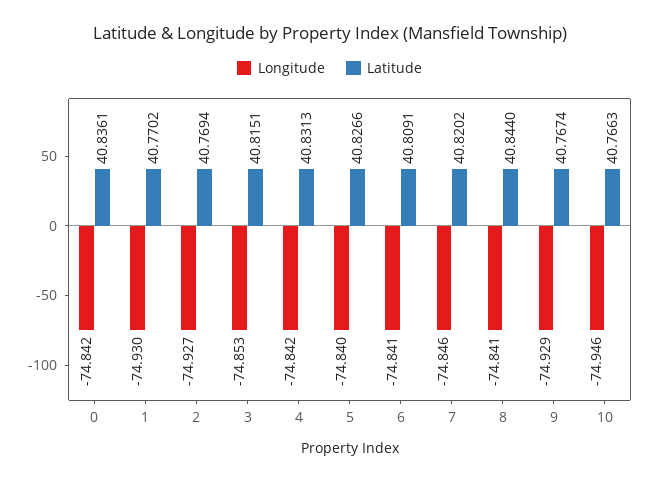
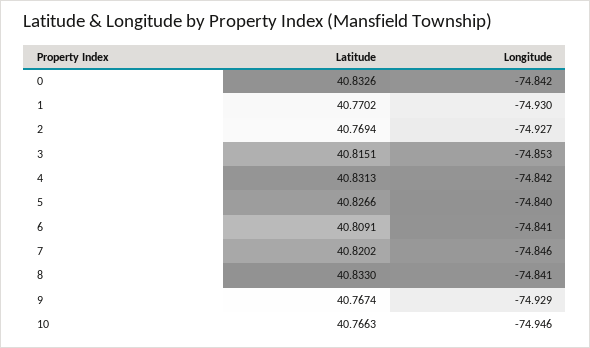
  {
    "Longitude": {
      "0": -74.842,
      "1": -74.93,
      "2": -74.927,
      "3": -74.853,
      "4": -74.842,
      "5": -74.84,
      "6": -74.841,
      "7": -74.846,
      "8": -74.841,
      "9": -74.929,
      "10": -74.946
    },
    "Latitude": {
-     "0": 40.8361,
+     "0": 40.8326,
      "1": 40.7702,
      "2": 40.7694,
      "3": 40.8151,
      "4": 40.8313,
      "5": 40.8266,
      "6": 40.8091,
      "7": 40.8202,
-     "8": 40.844,
+     "8": 40.833,
      "9": 40.7674,
      "10": 40.7663
    }
  }

